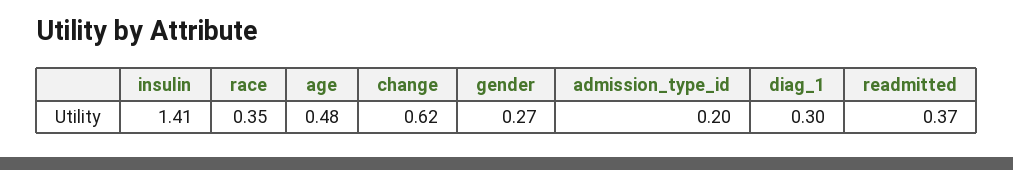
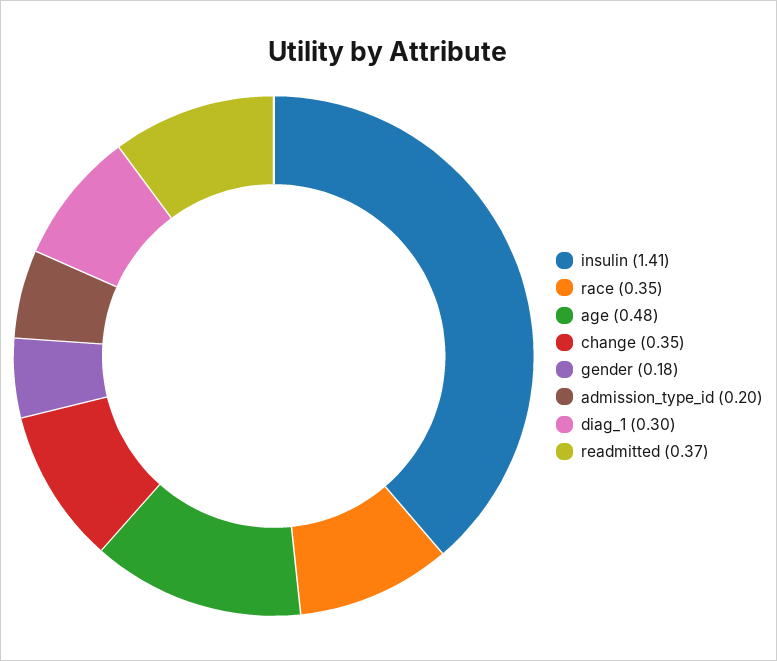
  {
    "insulin": 1.41,
    "race": 0.35,
    "age": 0.48,
-   "change": 0.62,
+   "change": 0.35,
-   "gender": 0.27,
+   "gender": 0.18,
    "admission_type_id": 0.2,
    "diag_1": 0.3,
    "readmitted": 0.37
  }

